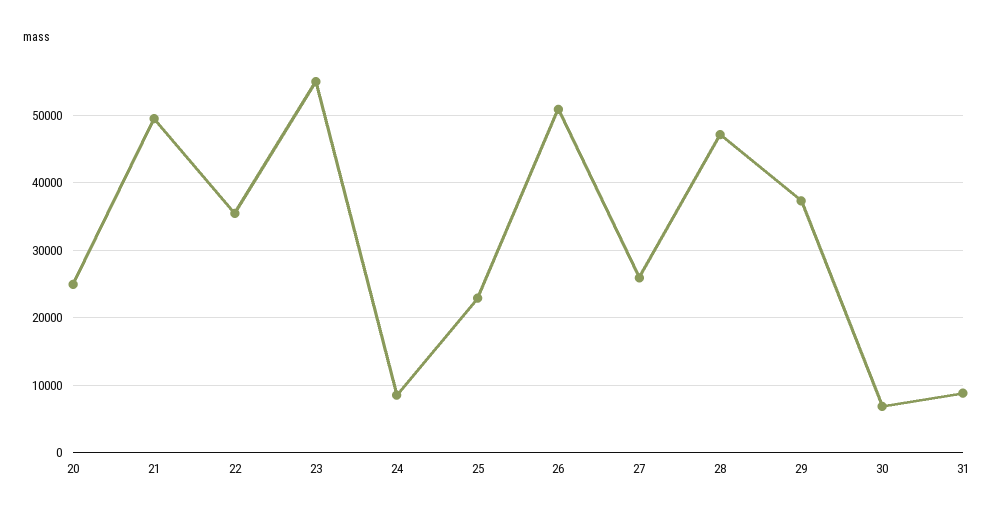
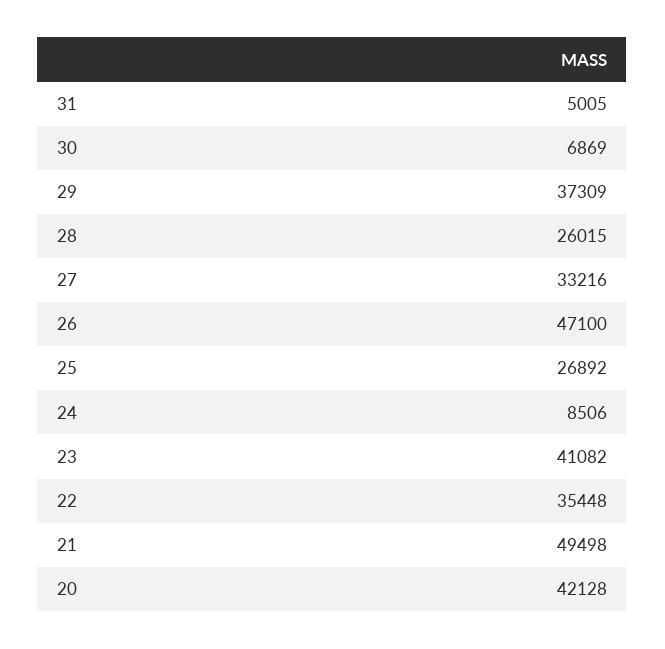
  {
-   "20": 25000,
+   "20": 42128,
    "21": 49498,
    "22": 35448,
-   "23": 55000,
+   "23": 41082,
    "24": 8506,
-   "25": 23000,
+   "25": 26892,
-   "26": 51000,
+   "26": 47100,
-   "27": 26000,
+   "27": 33216,
-   "28": 47000,
+   "28": 26015,
    "29": 37309,
    "30": 6869,
-   "31": 9000
+   "31": 5005
  }

